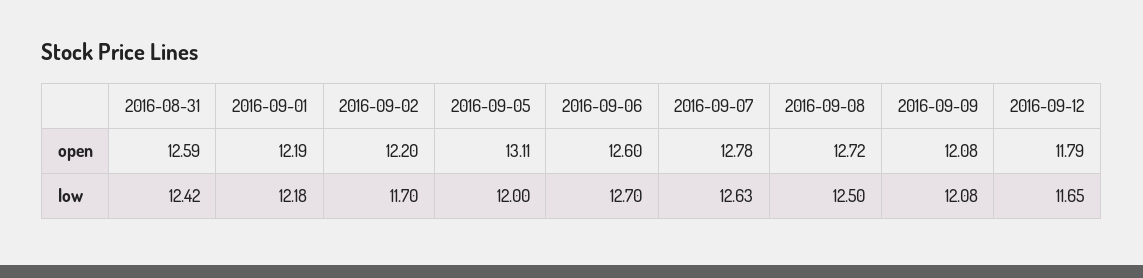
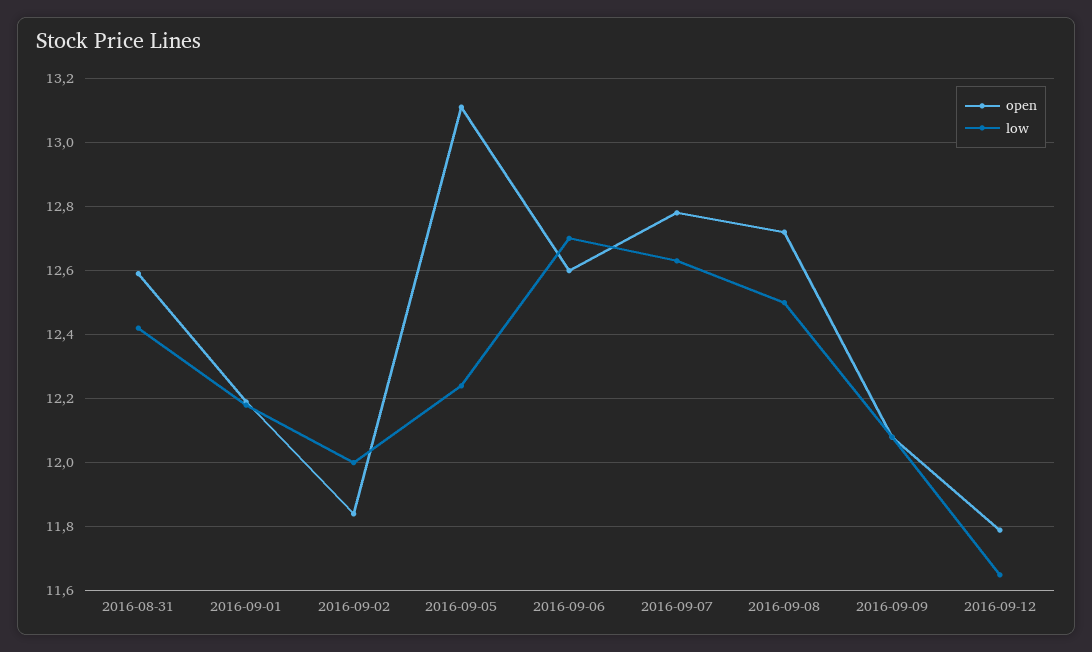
  {
    "open": {
      "2016-08-31": 12.59,
      "2016-09-01": 12.19,
-     "2016-09-02": 12.2,
+     "2016-09-02": 11.85,
      "2016-09-05": 13.11,
      "2016-09-06": 12.6,
      "2016-09-07": 12.78,
      "2016-09-08": 12.72,
      "2016-09-09": 12.08,
      "2016-09-12": 11.79
    },
    "low": {
      "2016-08-31": 12.42,
      "2016-09-01": 12.18,
-     "2016-09-02": 11.7,
+     "2016-09-02": 12,
-     "2016-09-05": 12,
+     "2016-09-05": 12.25,
      "2016-09-06": 12.7,
      "2016-09-07": 12.63,
      "2016-09-08": 12.5,
      "2016-09-09": 12.08,
      "2016-09-12": 11.65
    }
  }

